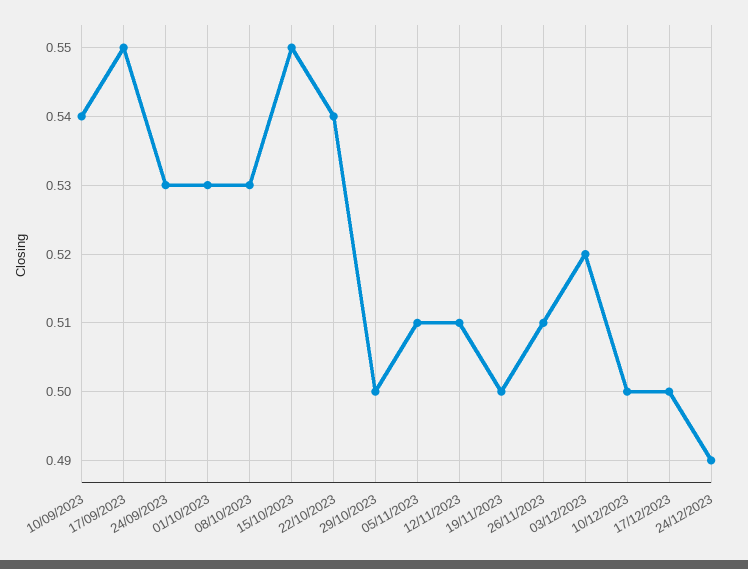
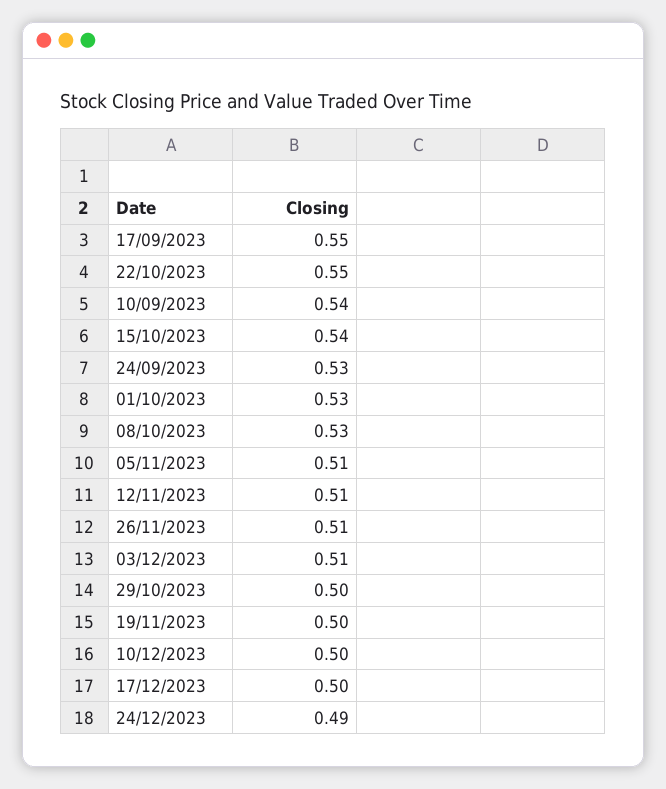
  {
    "10/09/2023": 0.54,
    "17/09/2023": 0.55,
    "24/09/2023": 0.53,
    "01/10/2023": 0.53,
    "08/10/2023": 0.53,
-   "15/10/2023": 0.55,
+   "15/10/2023": 0.54,
-   "22/10/2023": 0.54,
+   "22/10/2023": 0.55,
    "29/10/2023": 0.5,
    "05/11/2023": 0.51,
    "12/11/2023": 0.51,
    "19/11/2023": 0.5,
    "26/11/2023": 0.51,
-   "03/12/2023": 0.52,
+   "03/12/2023": 0.51,
    "10/12/2023": 0.5,
    "17/12/2023": 0.5,
    "24/12/2023": 0.49
  }

